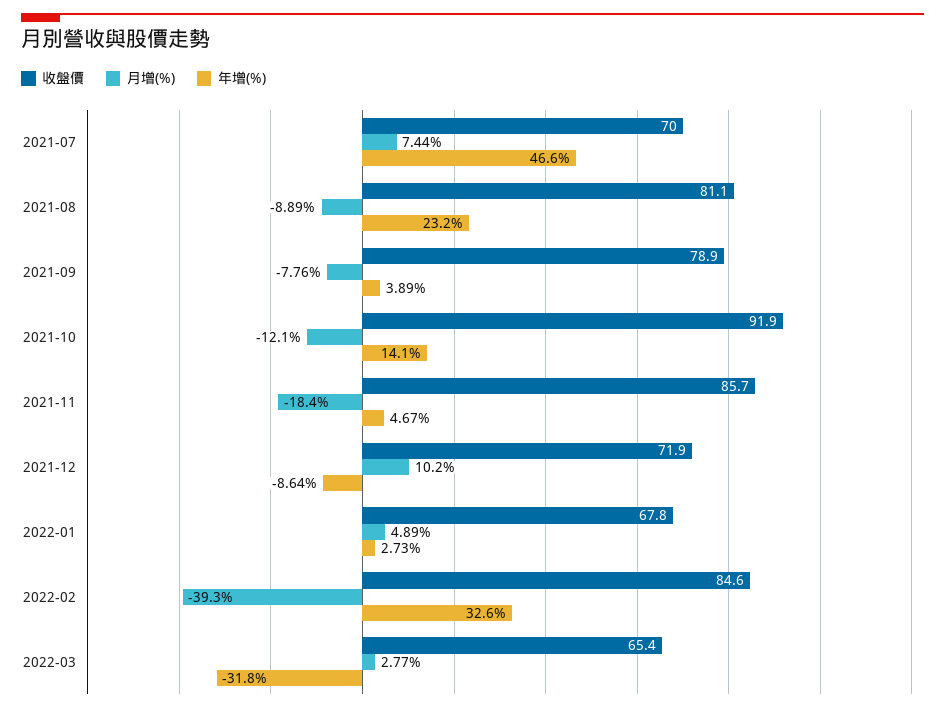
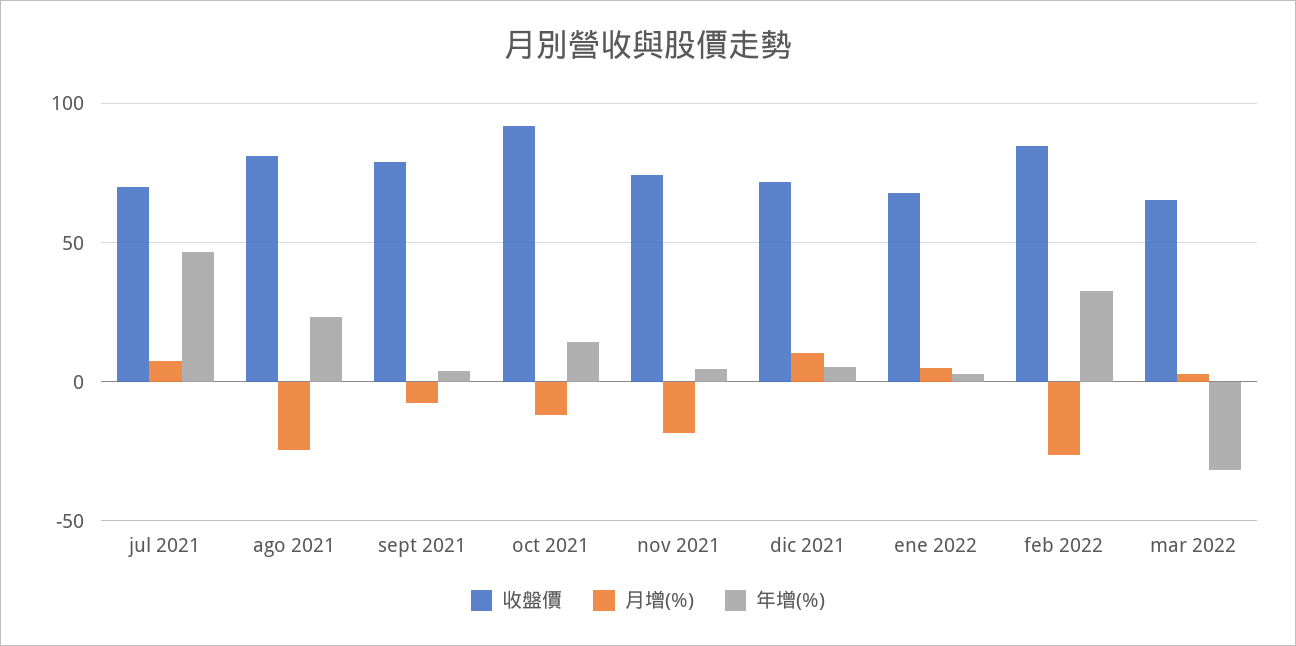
  {
    "收盤價": {
      "2021-07": 70,
      "2021-08": 81.1,
      "2021-09": 78.9,
      "2021-10": 91.9,
-     "2021-11": 85.7,
+     "2021-11": 75,
      "2021-12": 71.9,
      "2022-01": 67.8,
      "2022-02": 84.6,
      "2022-03": 65.4
    },
    "月增(%)": {
      "2021-07": 7.44,
-     "2021-08": -8.89,
+     "2021-08": -25,
      "2021-09": -7.76,
      "2021-10": -12.1,
      "2021-11": -18.4,
      "2021-12": 10.2,
      "2022-01": 4.89,
-     "2022-02": -39.3,
+     "2022-02": -25,
      "2022-03": 2.77
    },
    "年增(%)": {
      "2021-07": 46.6,
      "2021-08": 23.2,
      "2021-09": 3.89,
      "2021-10": 14.1,
      "2021-11": 4.67,
-     "2021-12": -8.64,
+     "2021-12": 5,
      "2022-01": 2.73,
      "2022-02": 32.6,
      "2022-03": -31.8
    }
  }

